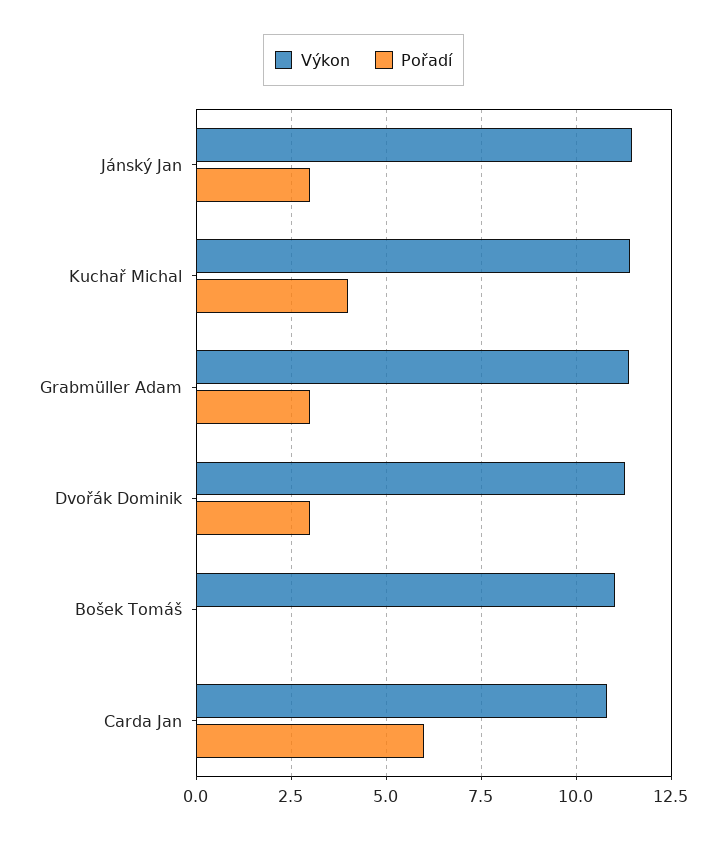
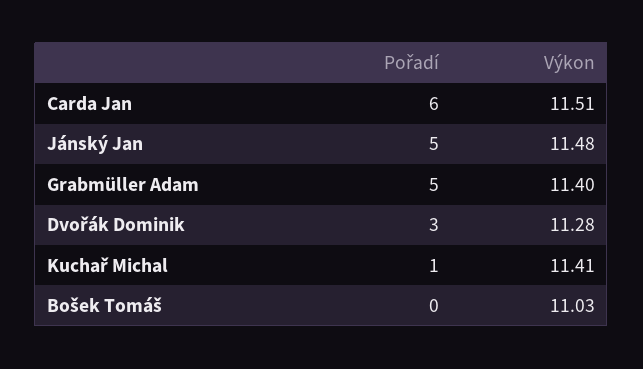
  {
    "Výkon": {
      "Jánský Jan": 11.48,
      "Kuchař Michal": 11.41,
      "Grabmüller Adam": 11.4,
      "Dvořák Dominik": 11.28,
      "Bošek Tomáš": 11.03,
-     "Carda Jan": 10.75
+     "Carda Jan": 11.51
    },
    "Pořadí": {
-     "Jánský Jan": 3,
+     "Jánský Jan": 5,
-     "Kuchař Michal": 4,
+     "Kuchař Michal": 1,
-     "Grabmüller Adam": 3,
+     "Grabmüller Adam": 5,
      "Dvořák Dominik": 3,
      "Bošek Tomáš": 0,
      "Carda Jan": 6
    }
  }

